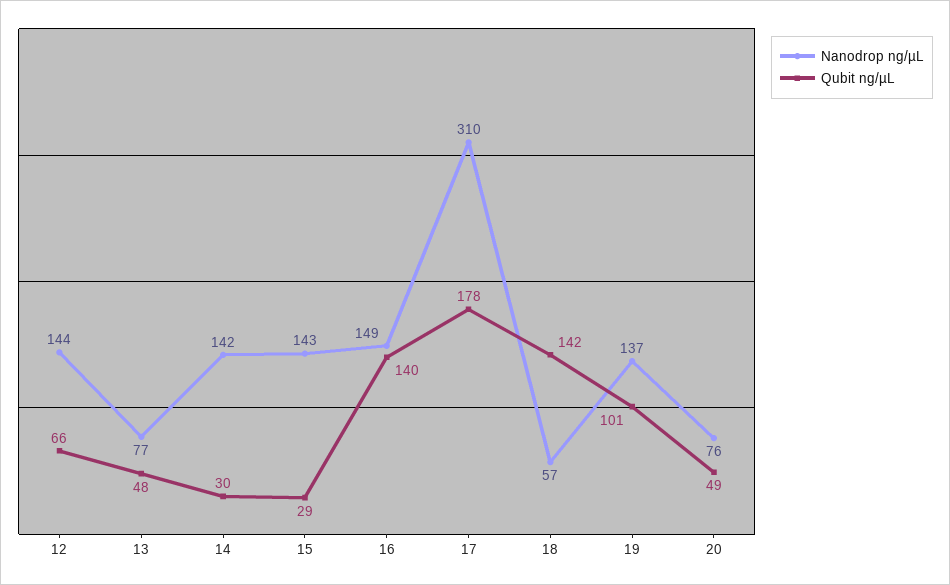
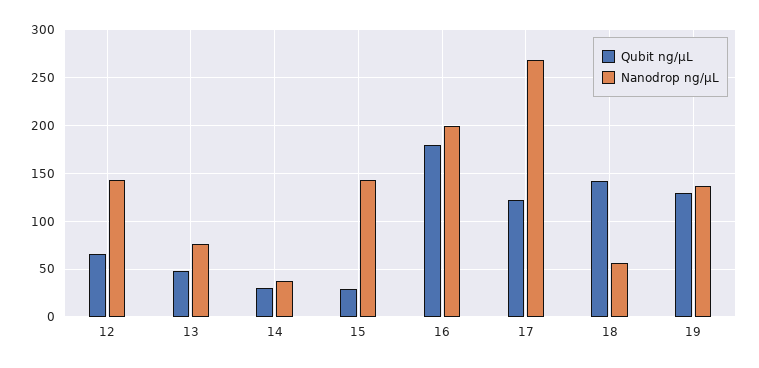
  {
    "Nanodrop ng/µL": {
      "12": 144,
      "13": 77,
-     "14": 142,
+     "14": 40,
      "15": 143,
-     "16": 149,
+     "16": 200,
-     "17": 310,
+     "17": 270,
      "18": 57,
-     "19": 137,
+     "19": 137
-     "20": 76
    },
    "Qubit ng/µL": {
      "12": 66,
      "13": 48,
      "14": 30,
      "15": 29,
-     "16": 140,
+     "16": 180,
-     "17": 178,
+     "17": 120,
      "18": 142,
-     "19": 101,
+     "19": 130
-     "20": 49
    }
  }

